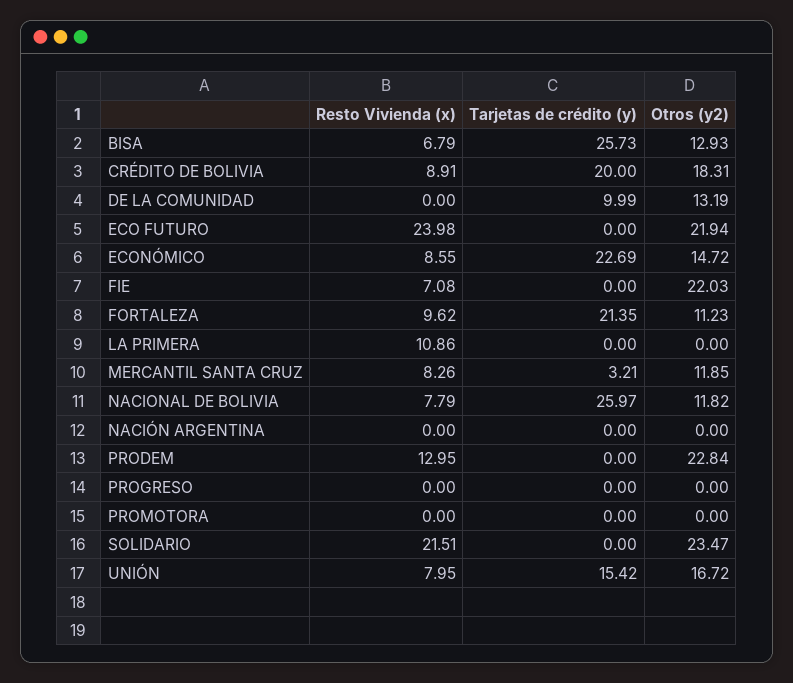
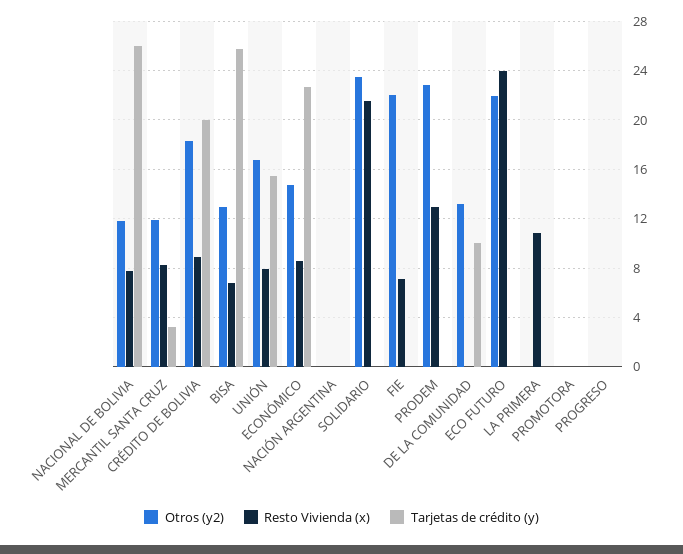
  {
    "Resto Vivienda (x)": {
      "BISA": 6.79,
      "CRÉDITO DE BOLIVIA": 8.91,
      "DE LA COMUNIDAD": 0,
      "ECO FUTURO": 23.98,
      "ECONÓMICO": 8.55,
      "FIE": 7.08,
-     "FORTALEZA": 9.62,
      "LA PRIMERA": 10.86,
      "MERCANTIL SANTA CRUZ": 8.26,
      "NACIONAL DE BOLIVIA": 7.79,
      "NACIÓN ARGENTINA": 0,
      "PRODEM": 12.95,
      "PROGRESO": 0,
      "PROMOTORA": 0,
      "SOLIDARIO": 21.51,
      "UNIÓN": 7.95
    },
    "Tarjetas de crédito (y)": {
      "BISA": 25.73,
      "CRÉDITO DE BOLIVIA": 20,
      "DE LA COMUNIDAD": 9.99,
      "ECO FUTURO": 0,
      "ECONÓMICO": 22.69,
      "FIE": 0,
-     "FORTALEZA": 21.35,
      "LA PRIMERA": 0,
      "MERCANTIL SANTA CRUZ": 3.21,
      "NACIONAL DE BOLIVIA": 25.97,
      "NACIÓN ARGENTINA": 0,
      "PRODEM": 0,
      "PROGRESO": 0,
      "PROMOTORA": 0,
      "SOLIDARIO": 0,
      "UNIÓN": 15.42
    },
    "Otros (y2)": {
      "BISA": 12.93,
      "CRÉDITO DE BOLIVIA": 18.31,
      "DE LA COMUNIDAD": 13.19,
      "ECO FUTURO": 21.94,
      "ECONÓMICO": 14.72,
      "FIE": 22.03,
-     "FORTALEZA": 11.23,
      "LA PRIMERA": 0,
      "MERCANTIL SANTA CRUZ": 11.85,
      "NACIONAL DE BOLIVIA": 11.82,
      "NACIÓN ARGENTINA": 0,
      "PRODEM": 22.84,
      "PROGRESO": 0,
      "PROMOTORA": 0,
      "SOLIDARIO": 23.47,
      "UNIÓN": 16.72
    }
  }

